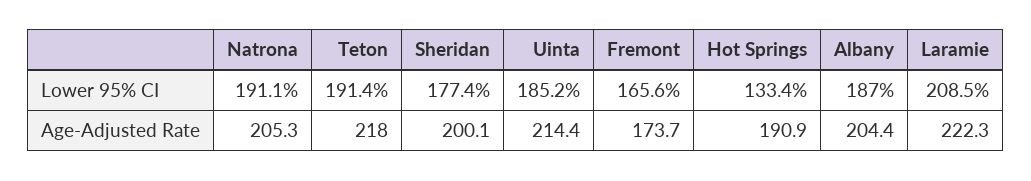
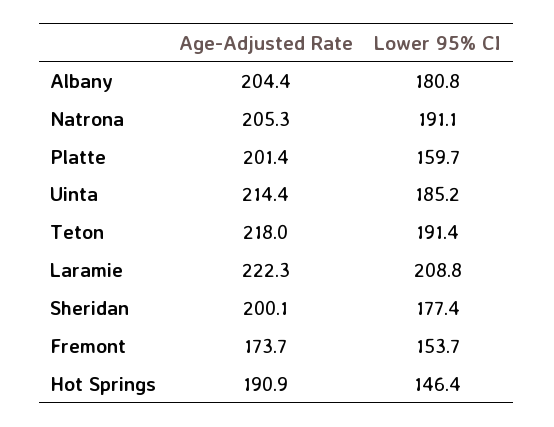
  {
    "Natrona": {
      "Lower 95% CI": 191.1,
      "Age-Adjusted Rate": 205.3
    },
    "Teton": {
      "Lower 95% CI": 191.4,
      "Age-Adjusted Rate": 218
    },
    "Sheridan": {
      "Lower 95% CI": 177.4,
      "Age-Adjusted Rate": 200.1
    },
    "Uinta": {
      "Lower 95% CI": 185.2,
      "Age-Adjusted Rate": 214.4
    },
    "Fremont": {
-     "Lower 95% CI": 165.6,
+     "Lower 95% CI": 153.7,
      "Age-Adjusted Rate": 173.7
    },
    "Hot Springs": {
-     "Lower 95% CI": 133.4,
+     "Lower 95% CI": 146.4,
      "Age-Adjusted Rate": 190.9
    },
    "Albany": {
-     "Lower 95% CI": 187,
+     "Lower 95% CI": 180.8,
      "Age-Adjusted Rate": 204.4
    },
    "Laramie": {
-     "Lower 95% CI": 208.5,
+     "Lower 95% CI": 208.8,
      "Age-Adjusted Rate": 222.3
-   }
+   },
+   "Platte": {
+     "Age-Adjusted Rate": 201.4,
+     "Lower 95% CI": 159.7
+   }
  }

